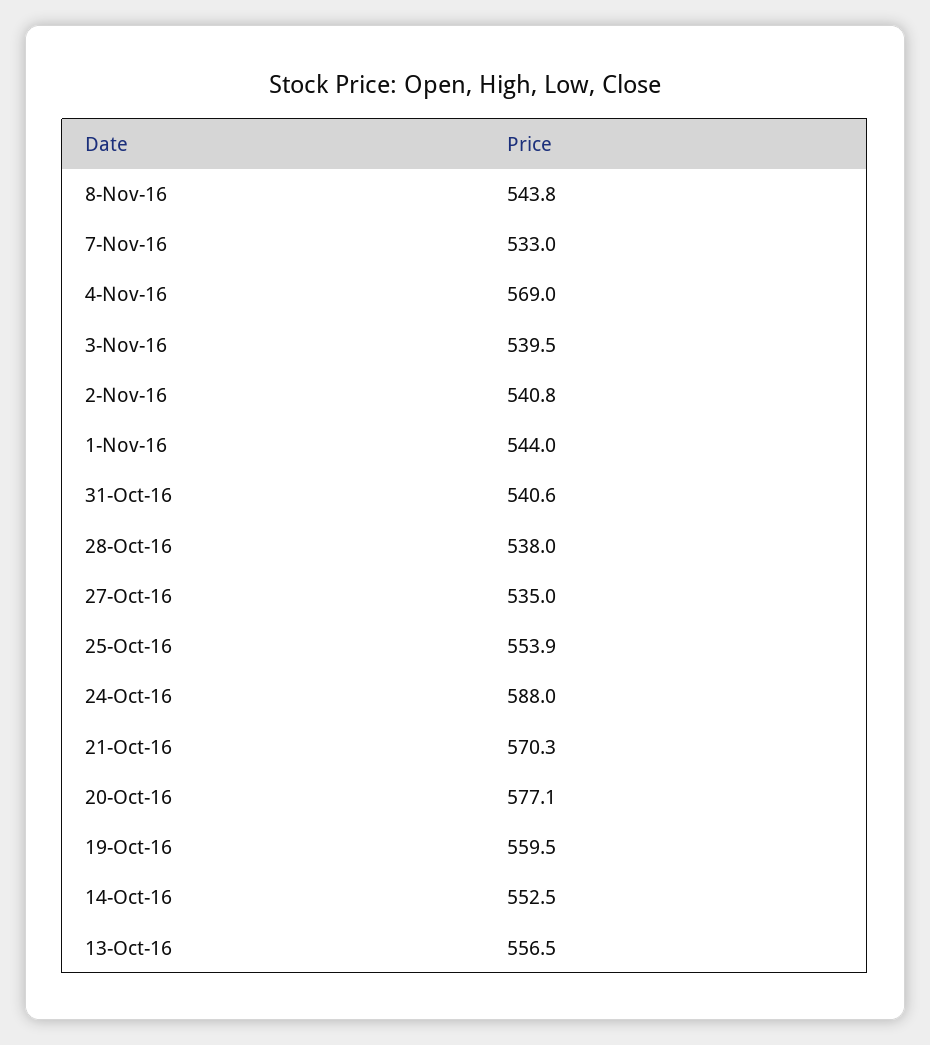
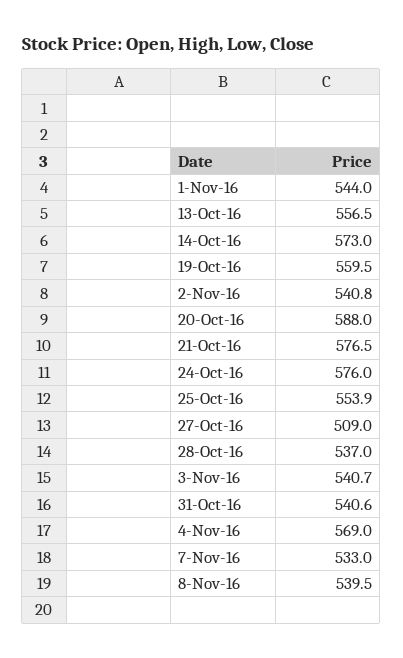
  {
-   "8-Nov-16": 543.8,
+   "8-Nov-16": 539.5,
    "7-Nov-16": 533,
    "4-Nov-16": 569,
-   "3-Nov-16": 539.5,
+   "3-Nov-16": 540.7,
    "2-Nov-16": 540.8,
    "1-Nov-16": 544,
    "31-Oct-16": 540.6,
-   "28-Oct-16": 538,
+   "28-Oct-16": 537,
-   "27-Oct-16": 535,
+   "27-Oct-16": 509,
    "25-Oct-16": 553.9,
-   "24-Oct-16": 588,
+   "24-Oct-16": 576,
-   "21-Oct-16": 570.3,
+   "21-Oct-16": 576.5,
-   "20-Oct-16": 577.1,
+   "20-Oct-16": 588,
    "19-Oct-16": 559.5,
-   "14-Oct-16": 552.5,
+   "14-Oct-16": 573,
    "13-Oct-16": 556.5
  }

